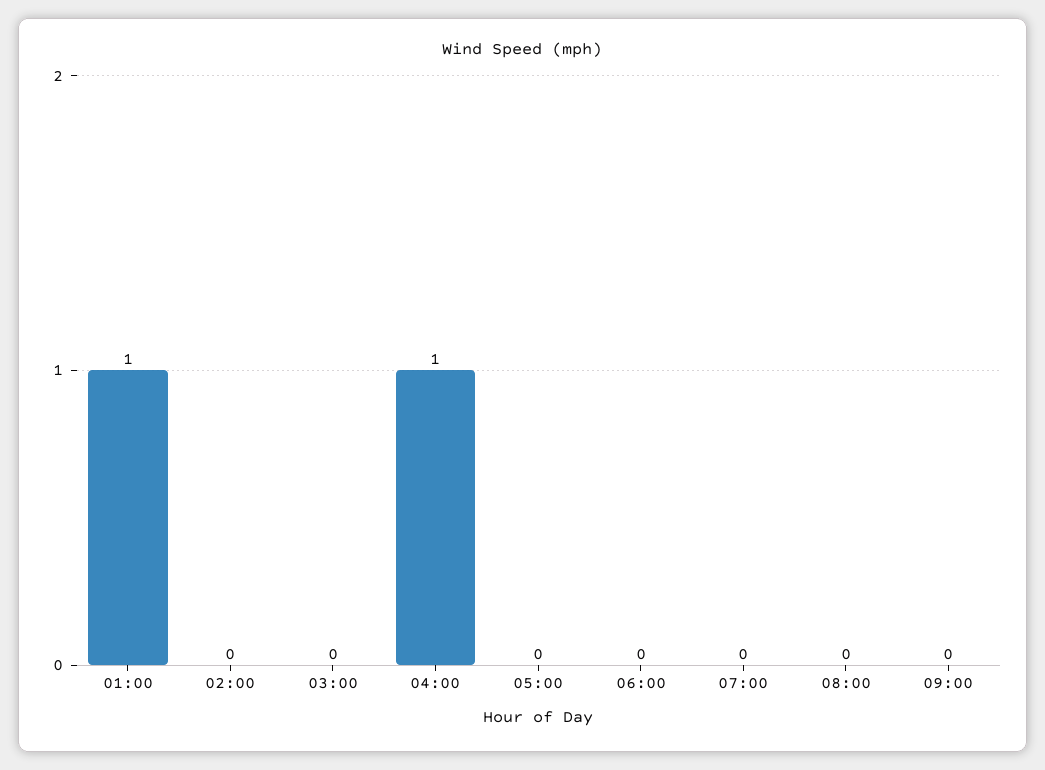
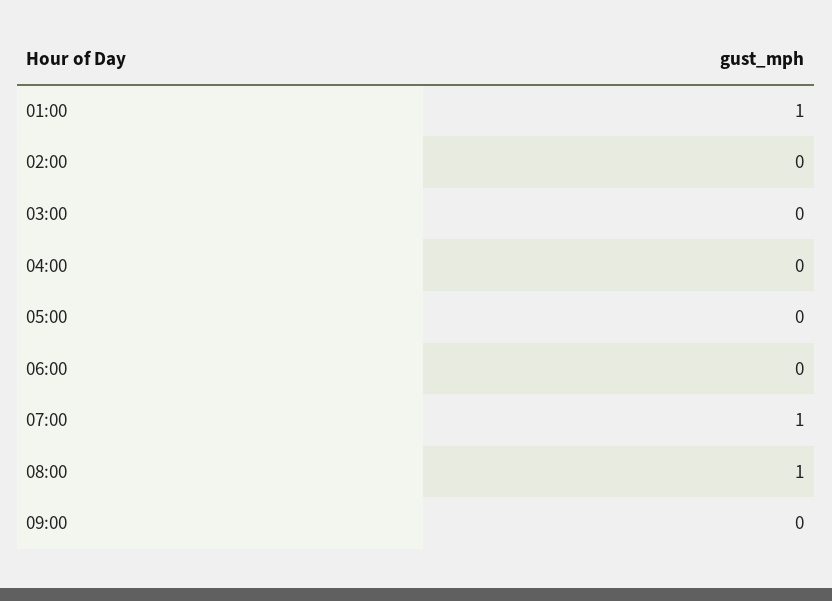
  {
    "01:00": 1,
    "02:00": 0,
    "03:00": 0,
-   "04:00": 1,
+   "04:00": 0,
    "05:00": 0,
    "06:00": 0,
-   "07:00": 0,
+   "07:00": 1,
-   "08:00": 0,
+   "08:00": 1,
    "09:00": 0
  }

